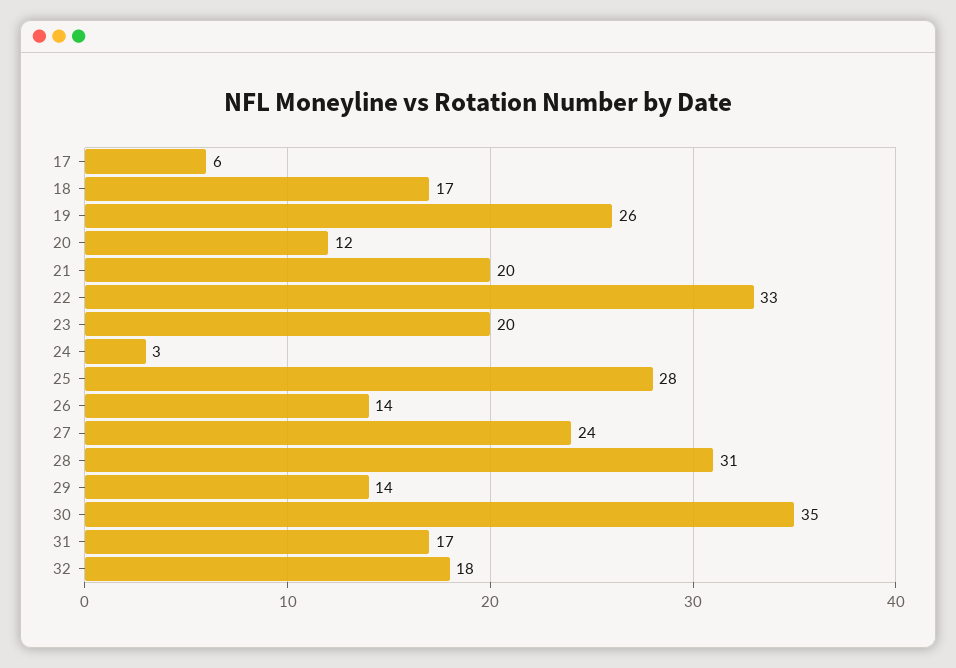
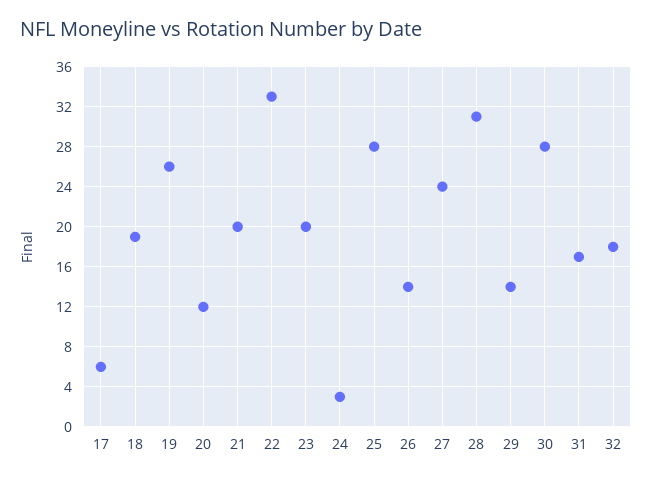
  {
    "17": 6,
-   "18": 17,
+   "18": 19,
    "19": 26,
    "20": 12,
    "21": 20,
    "22": 33,
    "23": 20,
    "24": 3,
    "25": 28,
    "26": 14,
    "27": 24,
    "28": 31,
    "29": 14,
-   "30": 35,
+   "30": 28,
    "31": 17,
    "32": 18
  }

